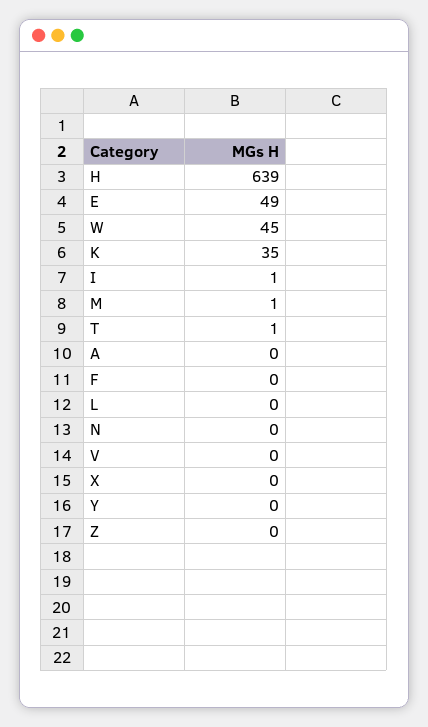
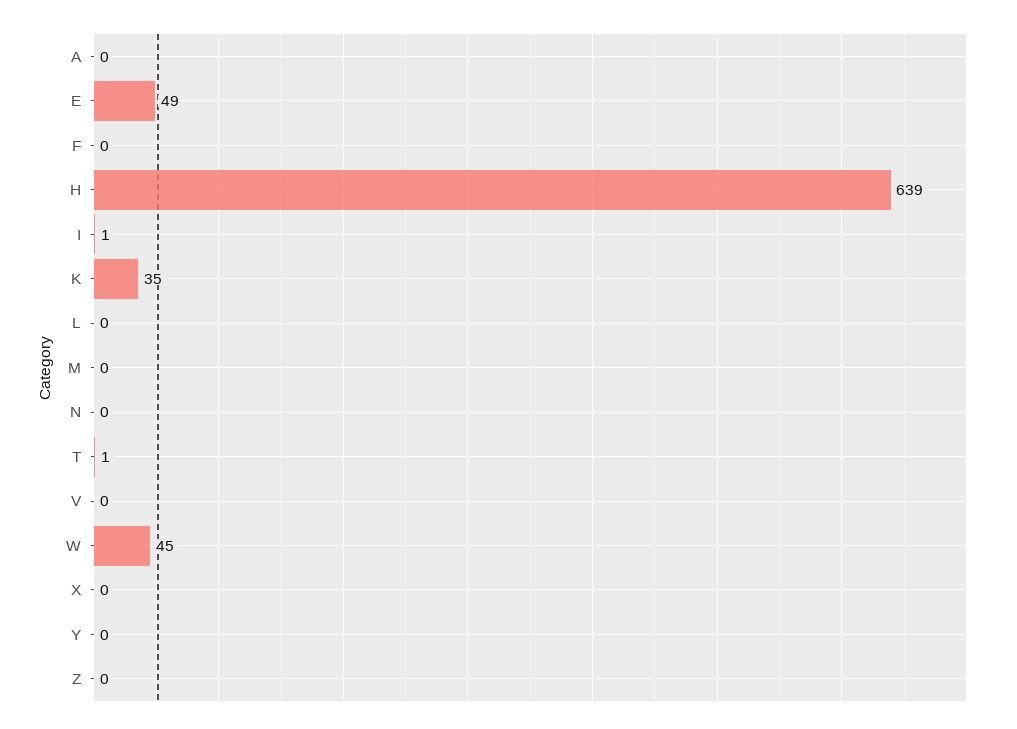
  {
    "H": 639,
    "E": 49,
    "W": 45,
    "K": 35,
    "I": 1,
-   "M": 1,
+   "M": 0,
    "T": 1,
    "A": 0,
    "F": 0,
    "L": 0,
    "N": 0,
    "V": 0,
    "X": 0,
    "Y": 0,
    "Z": 0
  }

